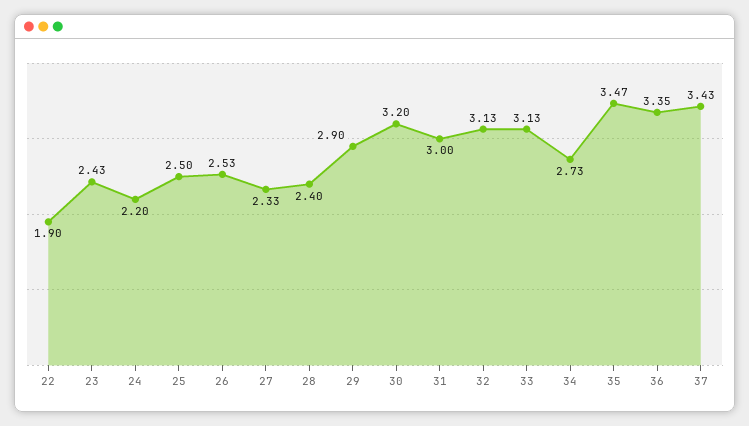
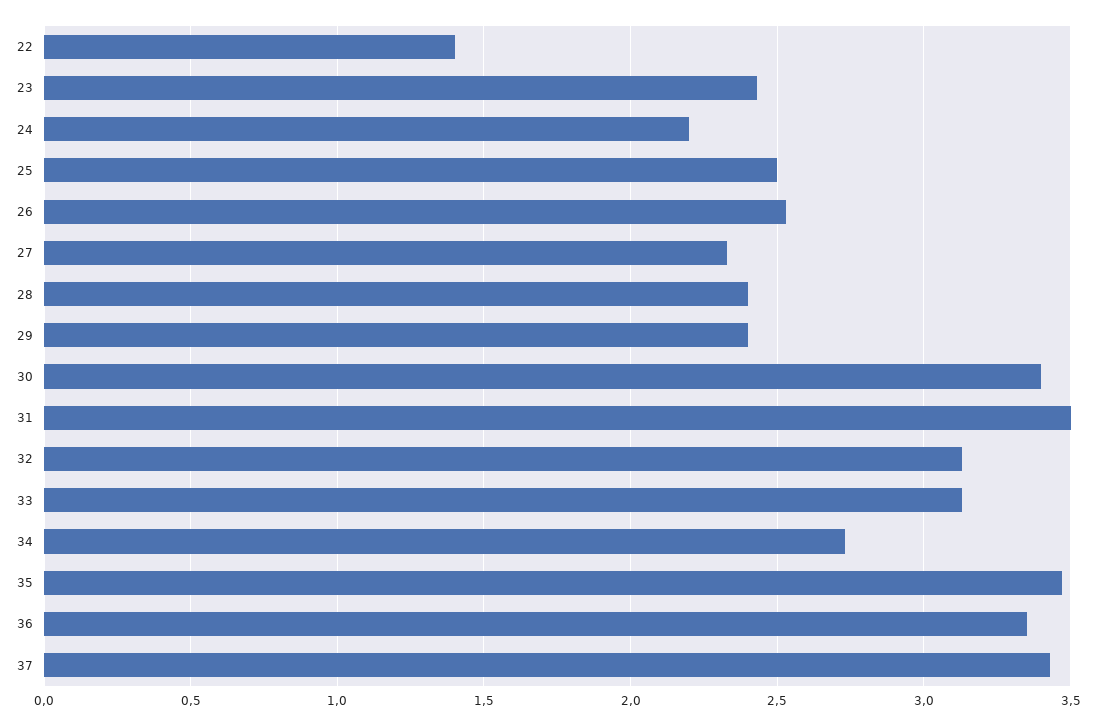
  {
-   "22": 1.9,
+   "22": 1.4,
    "23": 2.43,
    "24": 2.2,
    "25": 2.5,
    "26": 2.53,
    "27": 2.33,
    "28": 2.4,
-   "29": 2.9,
+   "29": 2.4,
-   "30": 3.2,
+   "30": 3.4,
-   "31": 3,
+   "31": 3.5,
    "32": 3.13,
    "33": 3.13,
    "34": 2.73,
    "35": 3.47,
    "36": 3.35,
    "37": 3.43
  }

